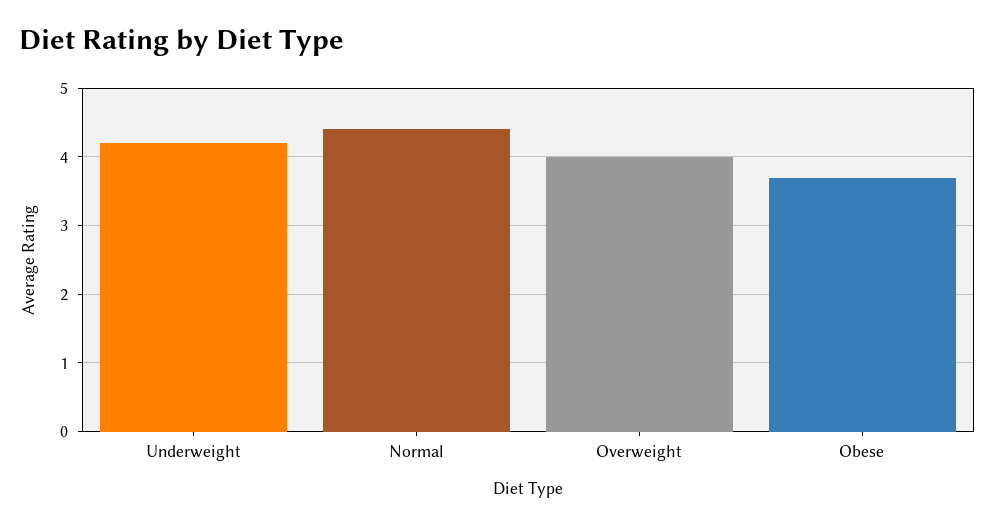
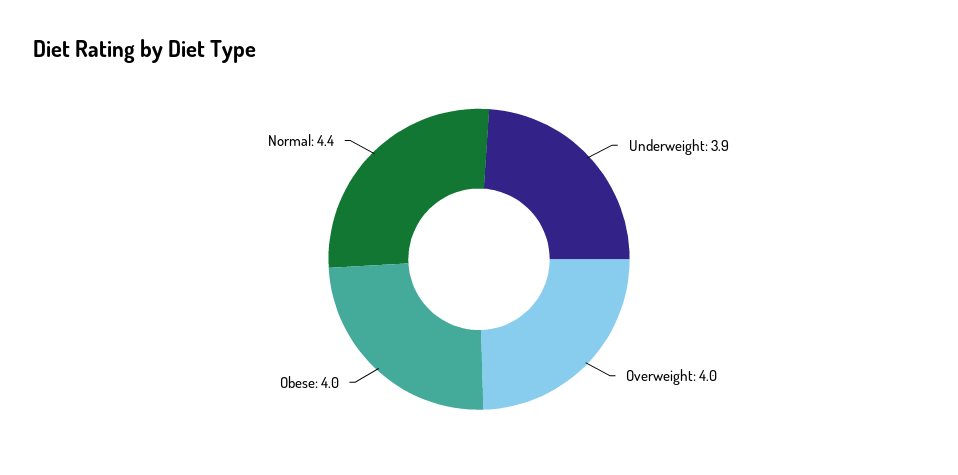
  {
-   "Underweight": 4.2,
+   "Underweight": 3.9,
    "Normal": 4.4,
    "Overweight": 4,
-   "Obese": 3.7
+   "Obese": 4
  }

